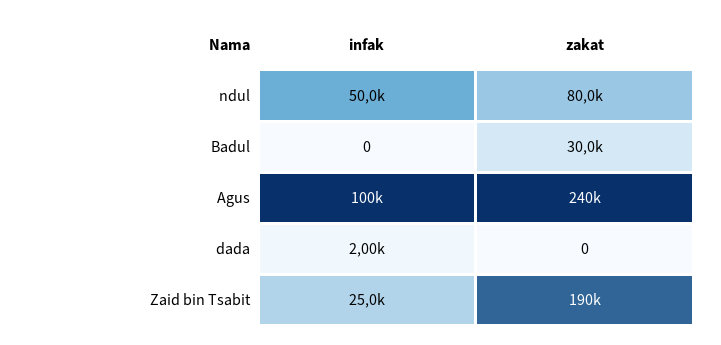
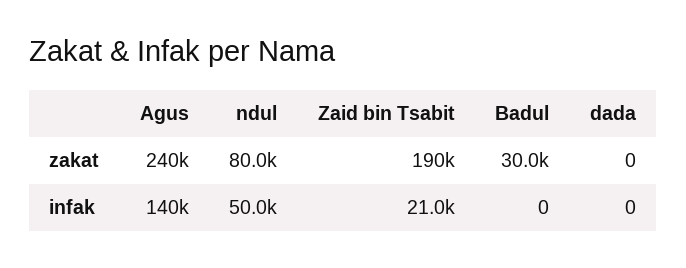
  {
    "infak": {
      "ndul": 50000,
      "Badul": 0,
-     "Agus": 100000,
+     "Agus": 140000,
-     "dada": 2000,
+     "dada": 0,
-     "Zaid bin Tsabit": 25000
+     "Zaid bin Tsabit": 21000
    },
    "zakat": {
      "ndul": 80000,
      "Badul": 30000,
      "Agus": 240000,
      "dada": 0,
      "Zaid bin Tsabit": 190000
    }
  }

